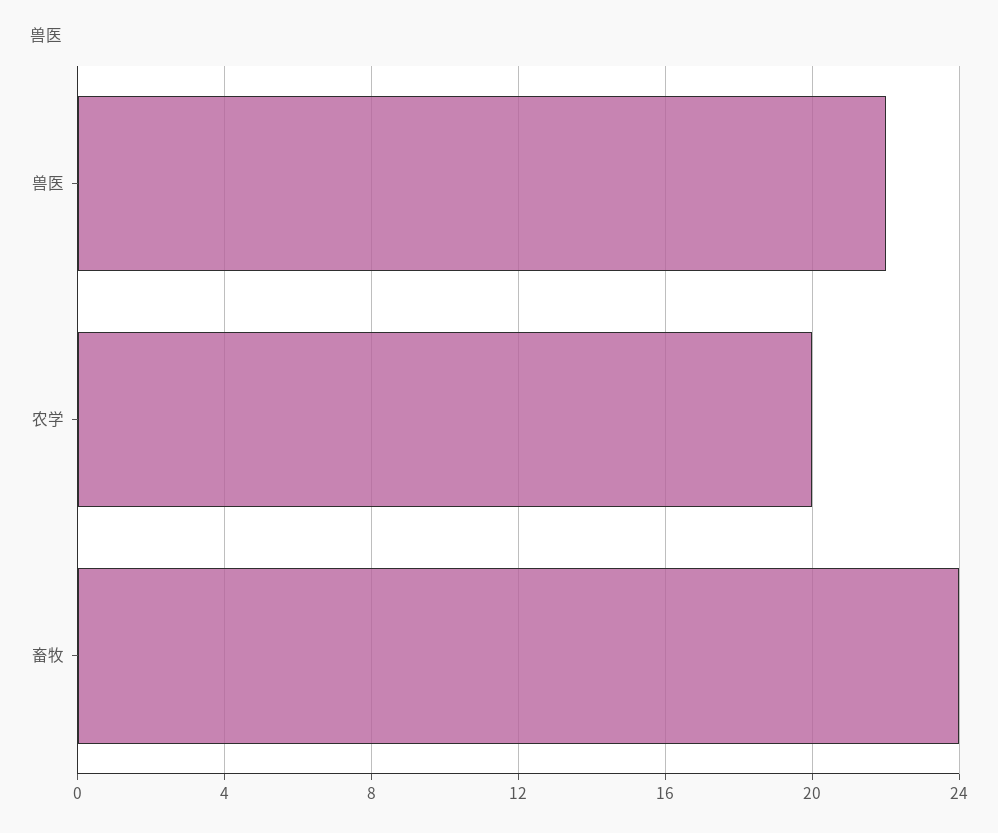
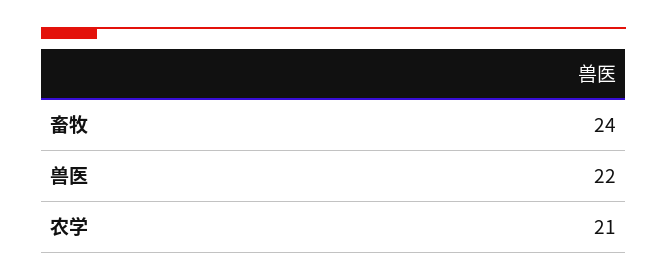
  {
    "兽医": 22,
-   "农学": 20,
+   "农学": 21,
    "畜牧": 24
  }

